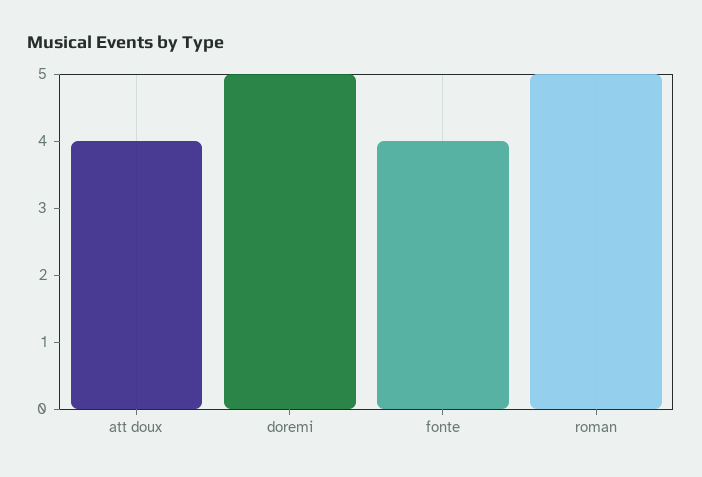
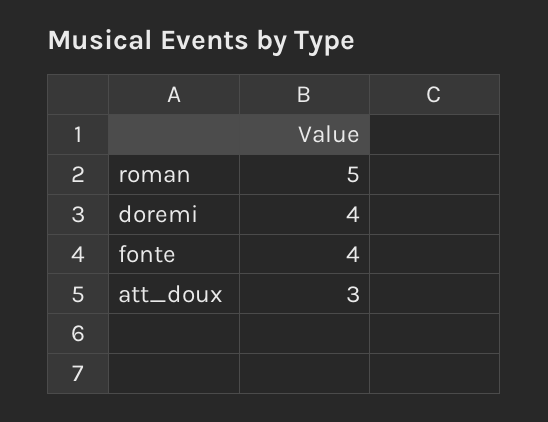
  {
-   "att doux": 4,
+   "att doux": 3,
-   "doremi": 5,
+   "doremi": 4,
    "fonte": 4,
    "roman": 5
  }

